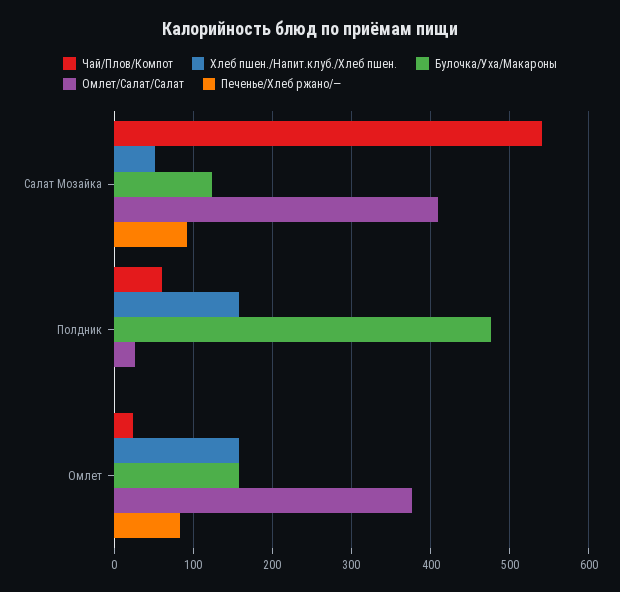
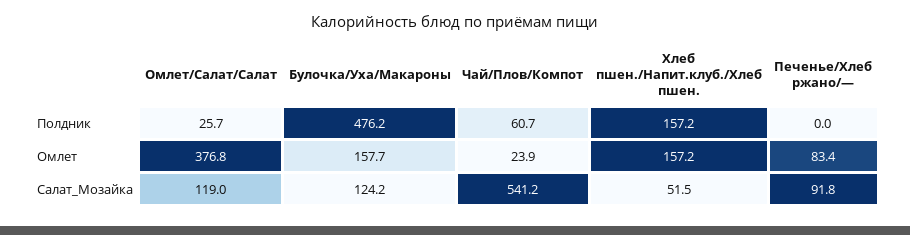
  {
    "Чай/Плов/Компот": {
      "Салат Мозайка": 541.2,
      "Полдник": 60.7,
      "Омлет": 23.9
    },
    "Хлеб пшен./Напит.клуб./Хлеб пшен.": {
      "Салат Мозайка": 51.5,
      "Полдник": 157.2,
      "Омлет": 157.2
    },
    "Булочка/Уха/Макароны": {
      "Салат Мозайка": 124.2,
      "Полдник": 476.2,
      "Омлет": 157.7
    },
    "Омлет/Салат/Салат": {
-     "Салат Мозайка": 410,
+     "Салат Мозайка": 119,
      "Полдник": 25.7,
      "Омлет": 376.8
    },
    "Печенье/Хлеб ржано/—": {
      "Салат Мозайка": 91.8,
      "Полдник": 0,
      "Омлет": 83.4
    }
  }

